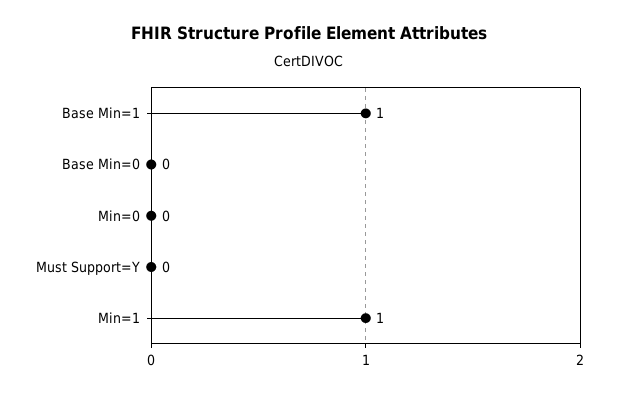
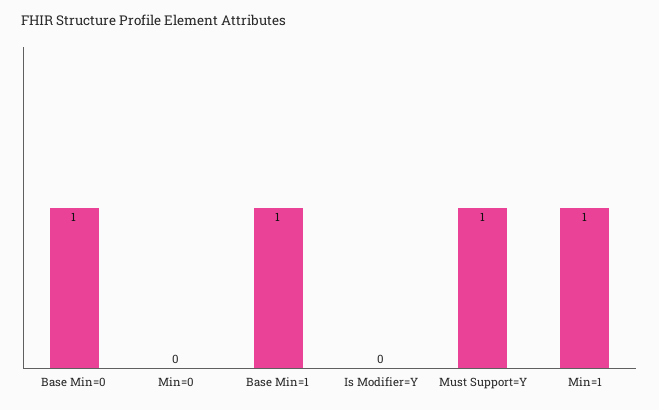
  {
    "Base Min=1": 1,
-   "Base Min=0": 0,
+   "Base Min=0": 1,
    "Min=0": 0,
-   "Must Support=Y": 0,
+   "Must Support=Y": 1,
-   "Min=1": 1
+   "Min=1": 1,
+   "Is Modifier=Y": 0
  }

